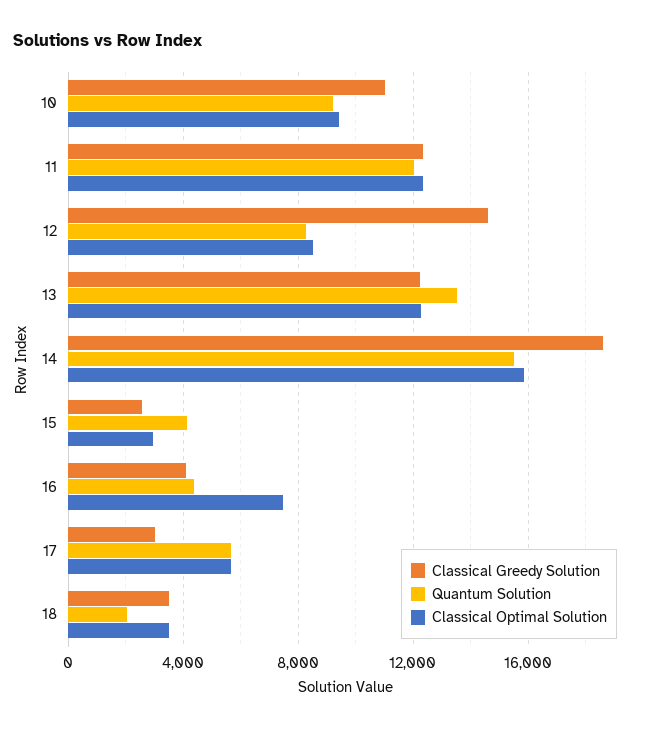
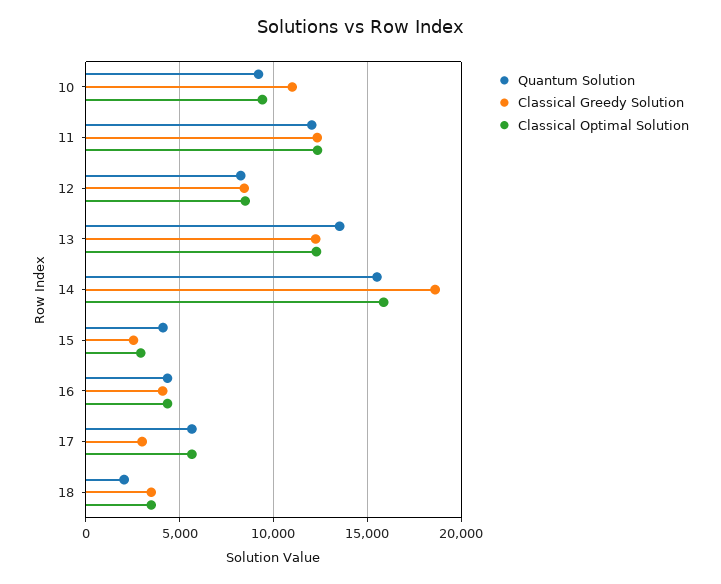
  {
    "Classical Greedy Solution": {
      "10": 11000,
      "11": 12500,
-     "12": 14500,
+     "12": 8500,
      "13": 12000,
      "14": 18500,
      "15": 2500,
      "16": 4000,
      "17": 3000,
      "18": 3500
    },
    "Quantum Solution": {
      "10": 9000,
      "11": 12000,
      "12": 8500,
      "13": 13500,
      "14": 15500,
      "15": 4000,
      "16": 4500,
      "17": 5500,
      "18": 2000
    },
    "Classical Optimal Solution": {
      "10": 9500,
      "11": 12500,
      "12": 8500,
      "13": 12500,
      "14": 16000,
      "15": 3000,
-     "16": 7500,
+     "16": 4500,
      "17": 5500,
      "18": 3500
    }
  }

